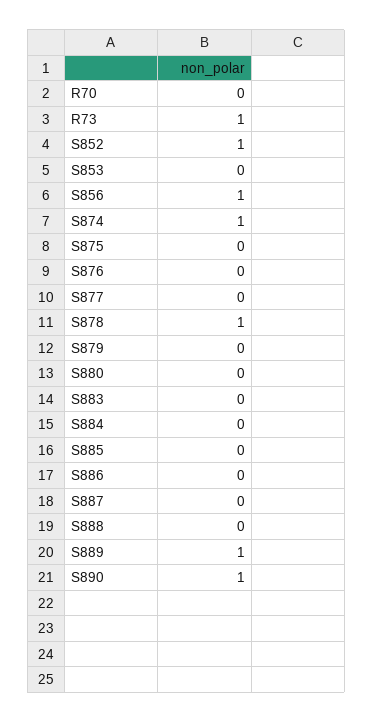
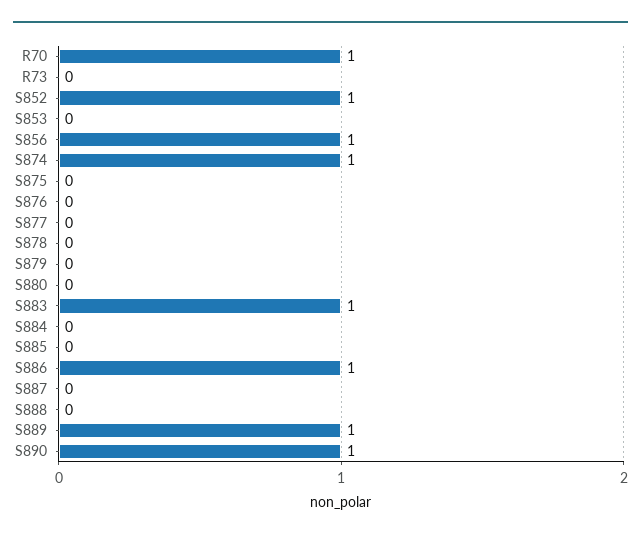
  {
-   "R70": 0,
+   "R70": 1,
-   "R73": 1,
+   "R73": 0,
    "S852": 1,
    "S853": 0,
    "S856": 1,
    "S874": 1,
    "S875": 0,
    "S876": 0,
    "S877": 0,
-   "S878": 1,
+   "S878": 0,
    "S879": 0,
    "S880": 0,
-   "S883": 0,
+   "S883": 1,
    "S884": 0,
    "S885": 0,
-   "S886": 0,
+   "S886": 1,
    "S887": 0,
    "S888": 0,
    "S889": 1,
    "S890": 1
  }

